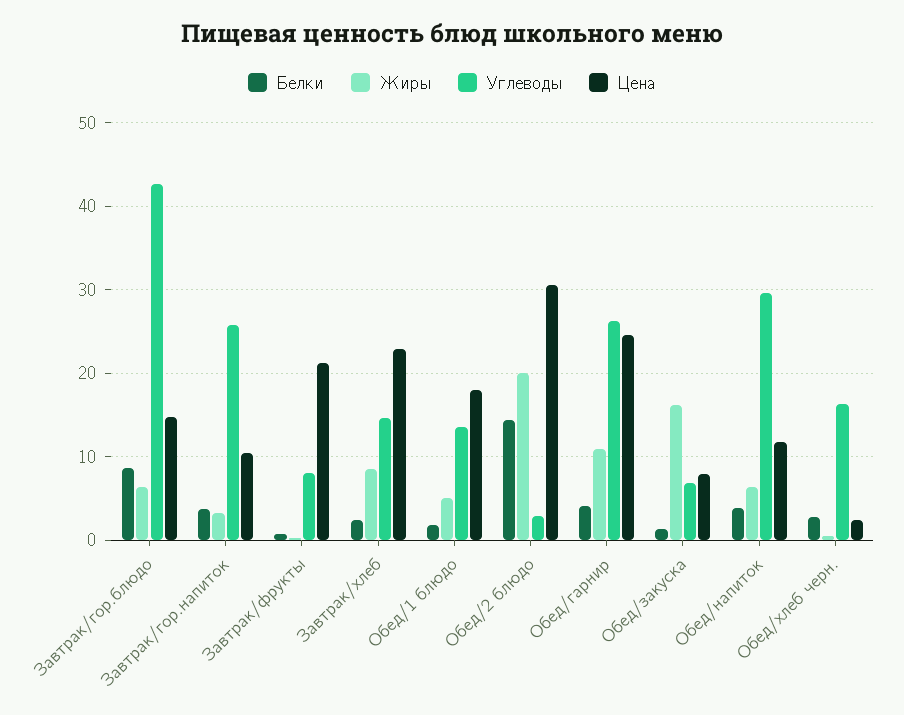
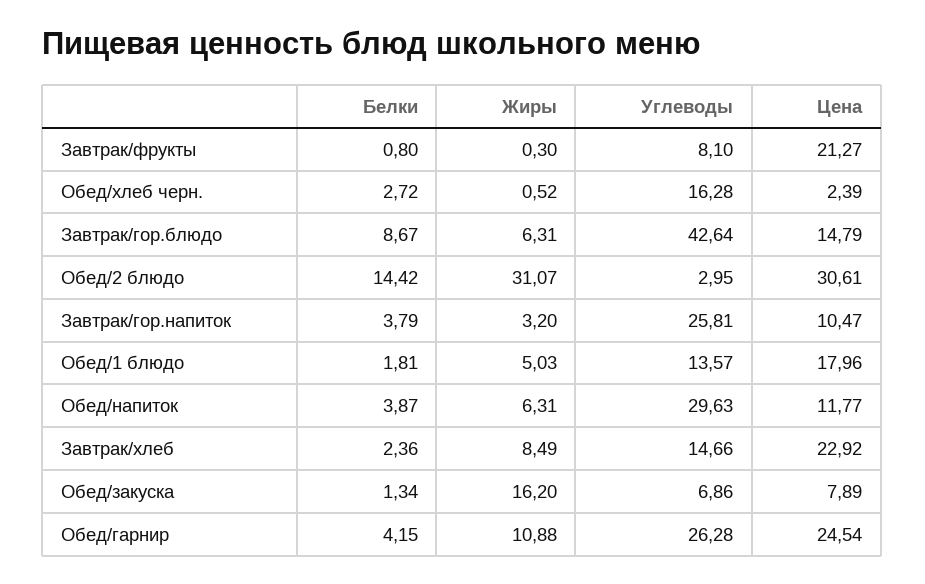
  {
    "Белки": {
      "Завтрак/гор.блюдо": 8.67,
      "Завтрак/гор.напиток": 3.79,
      "Завтрак/фрукты": 0.8,
      "Завтрак/хлеб": 2.36,
      "Обед/1 блюдо": 1.81,
      "Обед/2 блюдо": 14.42,
      "Обед/гарнир": 4.15,
      "Обед/закуска": 1.34,
      "Обед/напиток": 3.87,
      "Обед/хлеб черн.": 2.72
    },
    "Жиры": {
      "Завтрак/гор.блюдо": 6.31,
      "Завтрак/гор.напиток": 3.2,
      "Завтрак/фрукты": 0.3,
      "Завтрак/хлеб": 8.49,
      "Обед/1 блюдо": 5.03,
-     "Обед/2 блюдо": 20,
+     "Обед/2 блюдо": 31.07,
      "Обед/гарнир": 10.88,
      "Обед/закуска": 16.2,
      "Обед/напиток": 6.31,
      "Обед/хлеб черн.": 0.52
    },
    "Углеводы": {
      "Завтрак/гор.блюдо": 42.64,
      "Завтрак/гор.напиток": 25.81,
      "Завтрак/фрукты": 8.1,
      "Завтрак/хлеб": 14.66,
      "Обед/1 блюдо": 13.57,
      "Обед/2 блюдо": 2.95,
      "Обед/гарнир": 26.28,
      "Обед/закуска": 6.86,
      "Обед/напиток": 29.63,
      "Обед/хлеб черн.": 16.28
    },
    "Цена": {
      "Завтрак/гор.блюдо": 14.79,
      "Завтрак/гор.напиток": 10.47,
      "Завтрак/фрукты": 21.27,
      "Завтрак/хлеб": 22.92,
      "Обед/1 блюдо": 17.96,
      "Обед/2 блюдо": 30.61,
      "Обед/гарнир": 24.54,
      "Обед/закуска": 7.89,
      "Обед/напиток": 11.77,
      "Обед/хлеб черн.": 2.39
    }
  }

